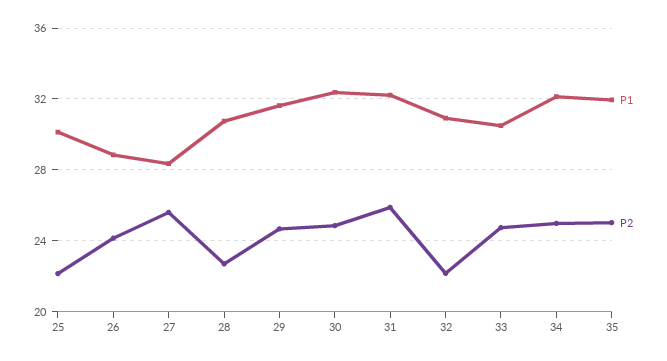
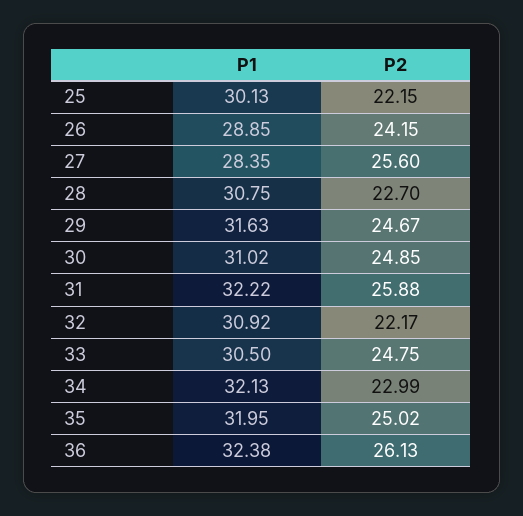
  {
    "P1": {
      "25": 30.13,
      "26": 28.85,
      "27": 28.35,
      "28": 30.75,
      "29": 31.63,
-     "30": 32.5,
+     "30": 31.02,
      "31": 32.22,
      "32": 30.92,
      "33": 30.5,
      "34": 32.13,
-     "35": 31.95
+     "35": 31.95,
+     "36": 32.38
    },
    "P2": {
      "25": 22.15,
      "26": 24.15,
      "27": 25.6,
      "28": 22.7,
      "29": 24.67,
      "30": 24.85,
      "31": 25.88,
      "32": 22.17,
      "33": 24.75,
-     "34": 25,
+     "34": 22.99,
-     "35": 25.02
+     "35": 25.02,
+     "36": 26.13
    }
  }

